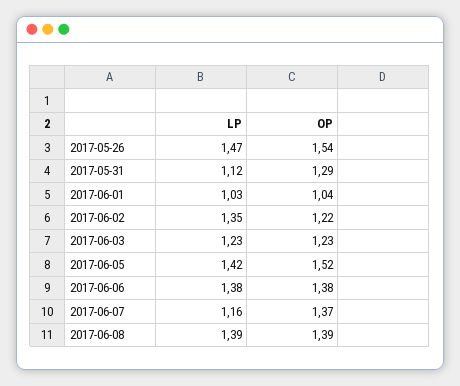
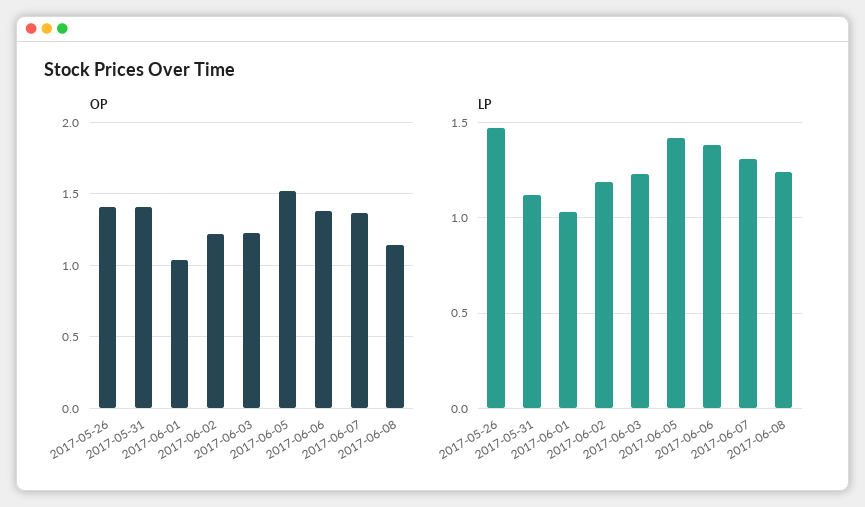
  {
    "LP": {
      "2017-05-26": 1.47,
      "2017-05-31": 1.12,
      "2017-06-01": 1.03,
-     "2017-06-02": 1.35,
+     "2017-06-02": 1.2,
      "2017-06-03": 1.23,
      "2017-06-05": 1.42,
      "2017-06-06": 1.38,
-     "2017-06-07": 1.16,
+     "2017-06-07": 1.3,
-     "2017-06-08": 1.39
+     "2017-06-08": 1.25
    },
    "OP": {
-     "2017-05-26": 1.54,
+     "2017-05-26": 1.4,
-     "2017-05-31": 1.29,
+     "2017-05-31": 1.4,
      "2017-06-01": 1.04,
      "2017-06-02": 1.22,
      "2017-06-03": 1.23,
      "2017-06-05": 1.52,
      "2017-06-06": 1.38,
      "2017-06-07": 1.37,
-     "2017-06-08": 1.39
+     "2017-06-08": 1.15
    }
  }

